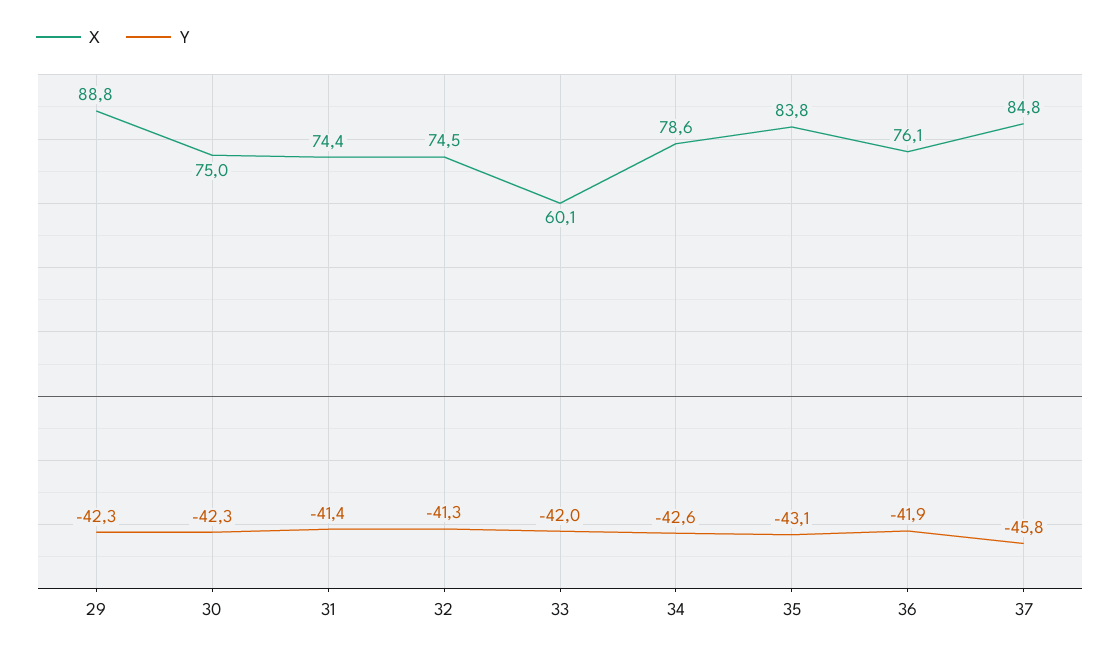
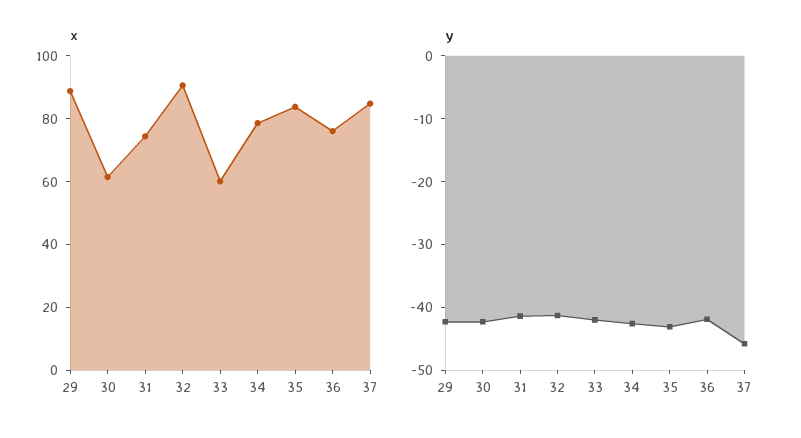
  {
    "X": {
      "29": 88.8,
-     "30": 75,
+     "30": 60,
      "31": 74.4,
-     "32": 74.5,
+     "32": 90,
      "33": 60.1,
      "34": 78.6,
      "35": 83.8,
      "36": 76.1,
      "37": 84.8
    },
    "Y": {
      "29": -42.3,
      "30": -42.3,
      "31": -41.4,
      "32": -41.3,
      "33": -42,
      "34": -42.6,
      "35": -43.1,
      "36": -41.9,
      "37": -45.8
    }
  }

